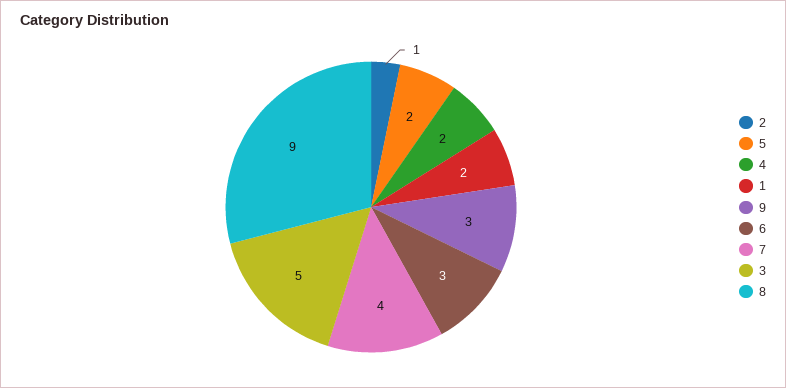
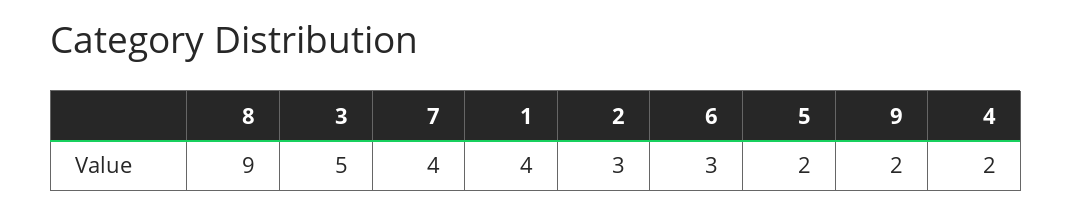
  {
-   "2": 1,
+   "2": 3,
    "5": 2,
    "4": 2,
-   "1": 2,
+   "1": 4,
-   "9": 3,
+   "9": 2,
    "6": 3,
    "7": 4,
    "3": 5,
    "8": 9
  }

